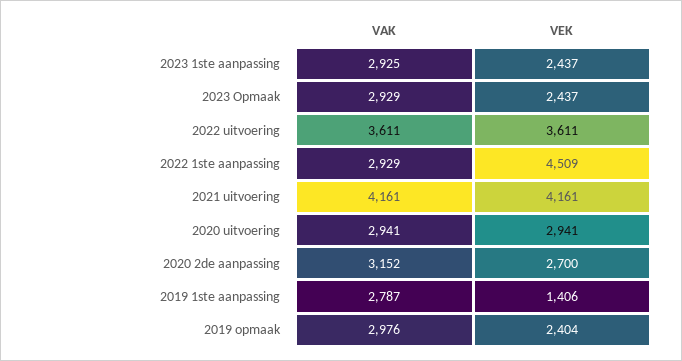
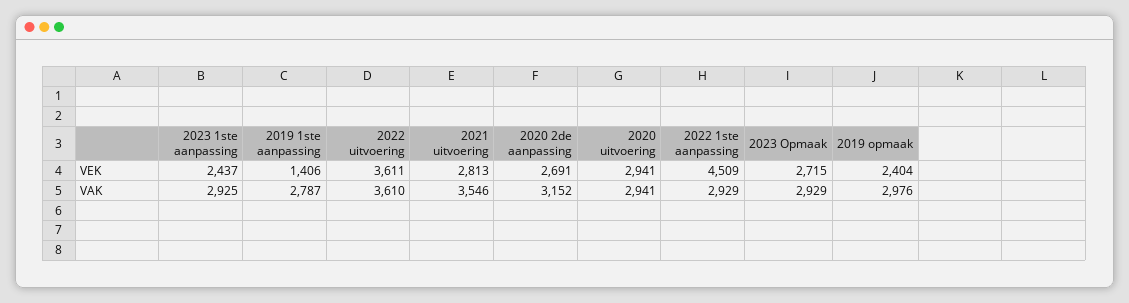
  {
    "VAK": {
      "2023 1ste aanpassing": 2925,
      "2023 Opmaak": 2929,
-     "2022 uitvoering": 3611,
+     "2022 uitvoering": 3610,
      "2022 1ste aanpassing": 2929,
-     "2021 uitvoering": 4161,
+     "2021 uitvoering": 3546,
      "2020 uitvoering": 2941,
      "2020 2de aanpassing": 3152,
      "2019 1ste aanpassing": 2787,
      "2019 opmaak": 2976
    },
    "VEK": {
      "2023 1ste aanpassing": 2437,
-     "2023 Opmaak": 2437,
+     "2023 Opmaak": 2715,
      "2022 uitvoering": 3611,
      "2022 1ste aanpassing": 4509,
-     "2021 uitvoering": 4161,
+     "2021 uitvoering": 2813,
      "2020 uitvoering": 2941,
-     "2020 2de aanpassing": 2700,
+     "2020 2de aanpassing": 2691,
      "2019 1ste aanpassing": 1406,
      "2019 opmaak": 2404
    }
  }

